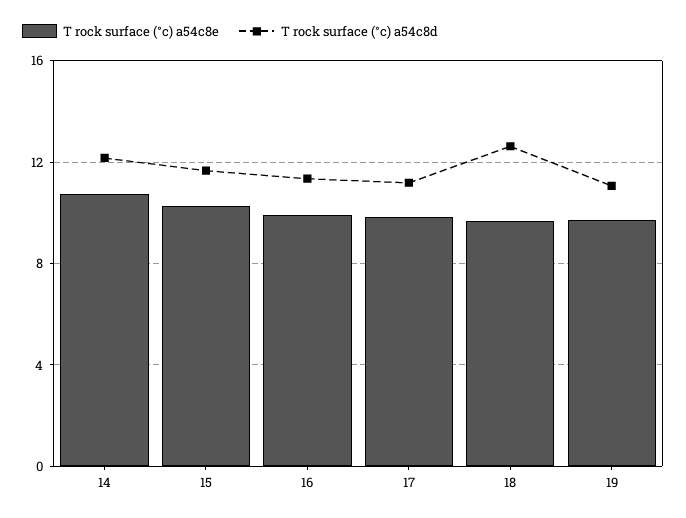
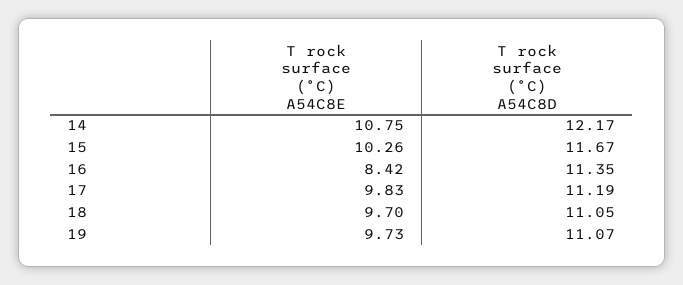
  {
    "T rock surface (°c) a54c8e": {
      "14": 10.75,
      "15": 10.26,
-     "16": 10,
+     "16": 8.42,
      "17": 9.83,
      "18": 9.7,
      "19": 9.73
    },
    "T rock surface (°c) a54c8d": {
      "14": 12.17,
      "15": 11.67,
      "16": 11.35,
      "17": 11.19,
-     "18": 12.5,
+     "18": 11.05,
      "19": 11.07
    }
  }

